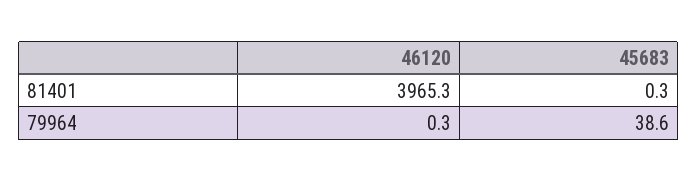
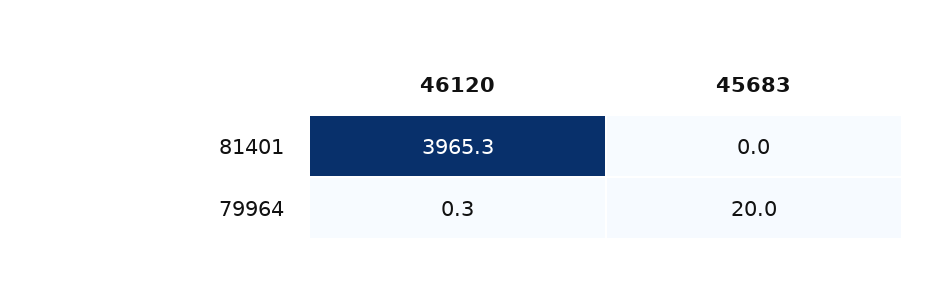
  {
    "46120": {
      "81401": 3965.3,
      "79964": 0.3
    },
    "45683": {
-     "81401": 0.3,
+     "81401": 0,
-     "79964": 38.6
+     "79964": 20
    }
  }

